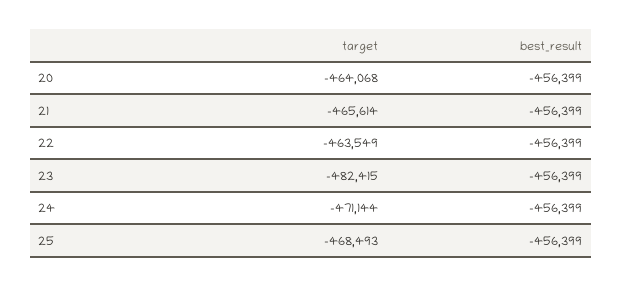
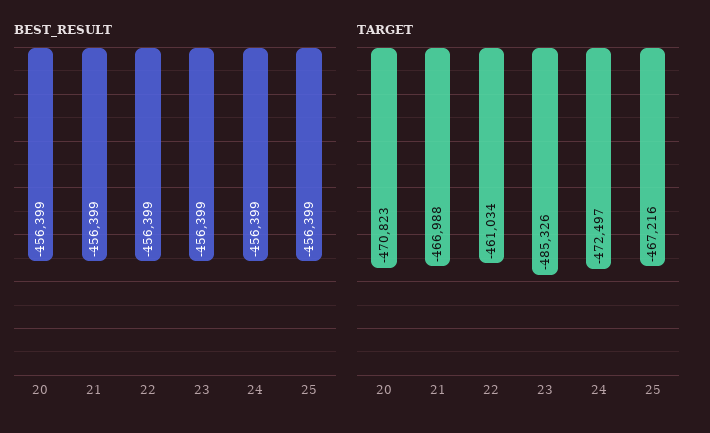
  {
    "target": {
-     "20": -464068,
+     "20": -470823,
-     "21": -465614,
+     "21": -466988,
-     "22": -463549,
+     "22": -461034,
-     "23": -482415,
+     "23": -485326,
-     "24": -471144,
+     "24": -472497,
-     "25": -468493
+     "25": -467216
    },
    "best_result": {
      "20": -456399,
      "21": -456399,
      "22": -456399,
      "23": -456399,
      "24": -456399,
      "25": -456399
    }
  }

